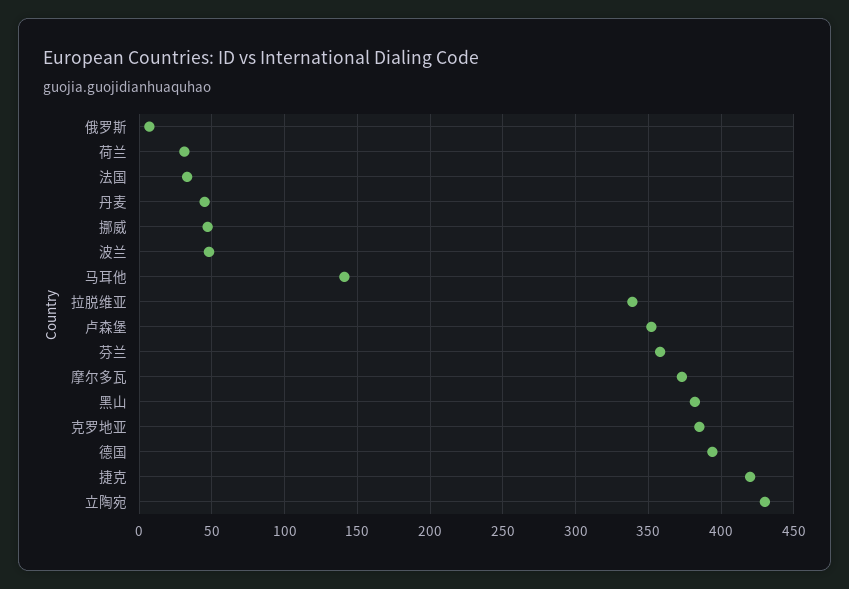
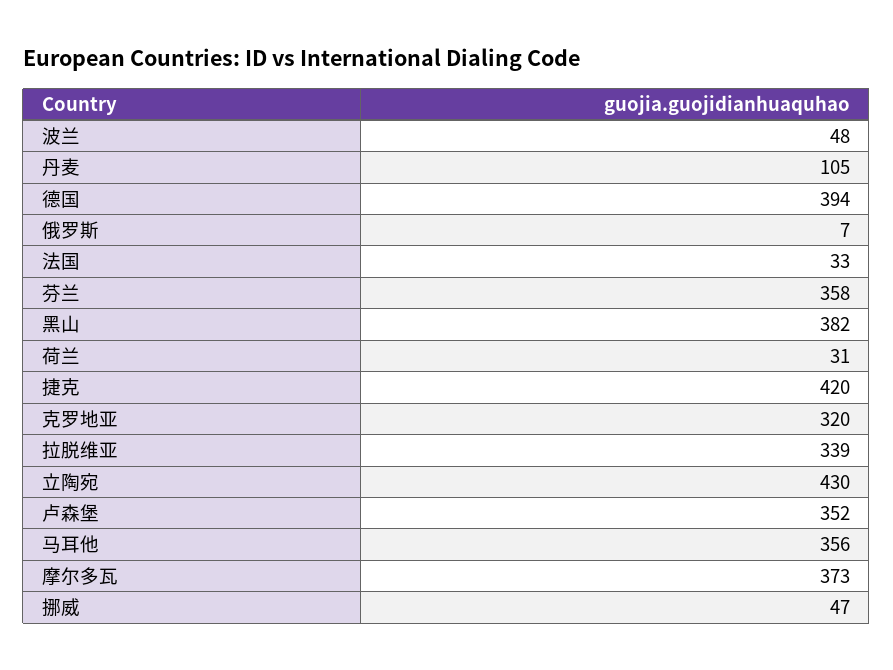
  {
    "俄罗斯": 7,
    "荷兰": 31,
    "法国": 33,
-   "丹麦": 45,
+   "丹麦": 105,
    "挪威": 47,
    "波兰": 48,
-   "马耳他": 140,
+   "马耳他": 356,
    "拉脱维亚": 339,
    "卢森堡": 352,
    "芬兰": 358,
    "摩尔多瓦": 373,
    "黑山": 382,
-   "克罗地亚": 385,
+   "克罗地亚": 320,
    "德国": 394,
    "捷克": 420,
    "立陶宛": 430
  }

